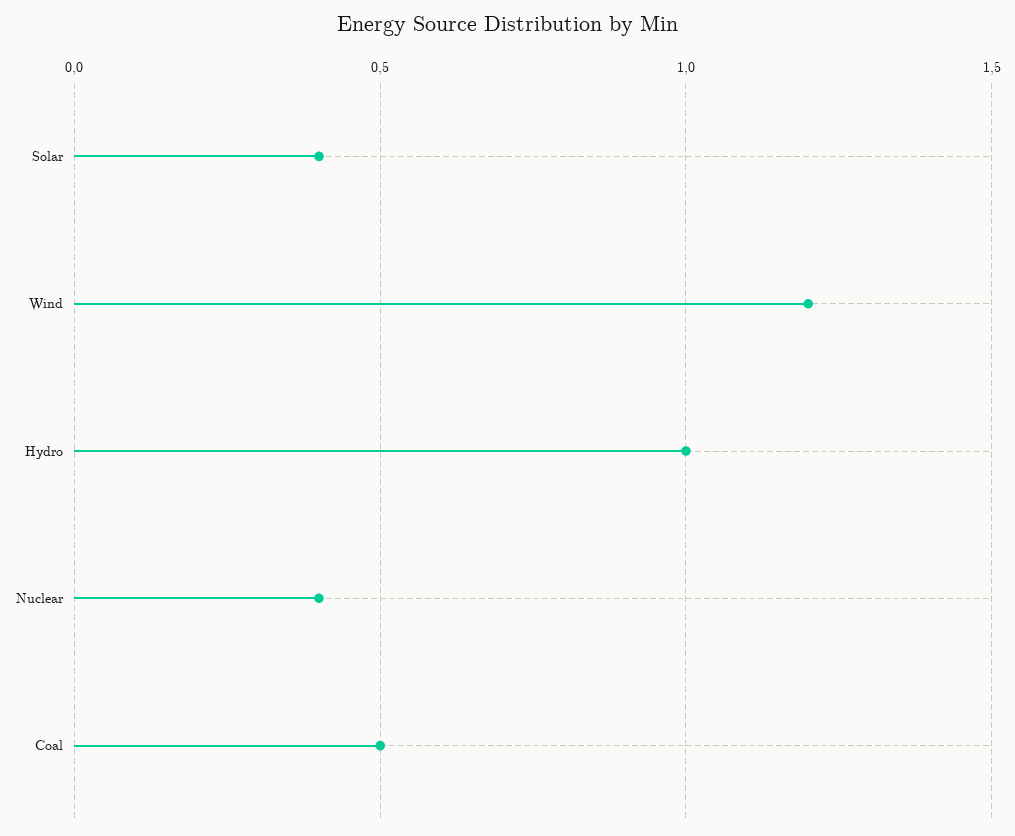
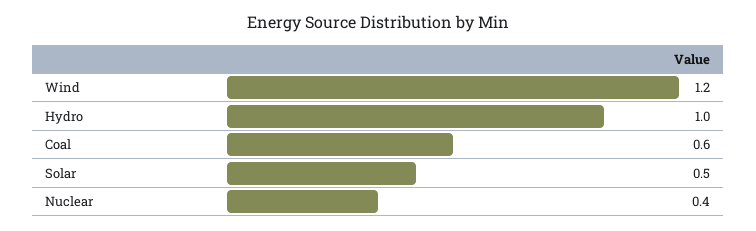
  {
-   "Solar": 0.4,
+   "Solar": 0.5,
    "Wind": 1.2,
    "Hydro": 1,
    "Nuclear": 0.4,
-   "Coal": 0.5
+   "Coal": 0.6
  }

